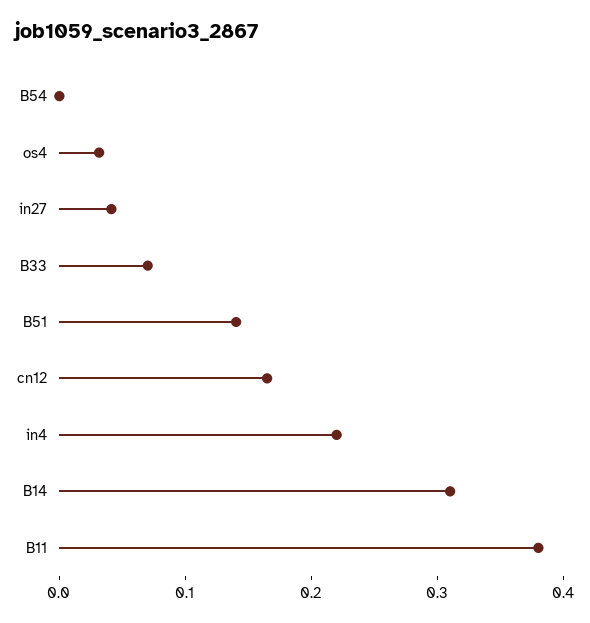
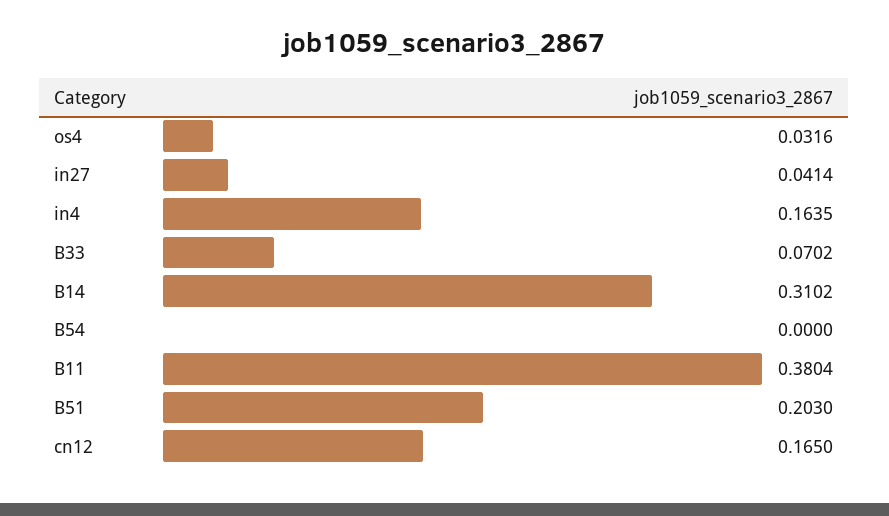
  {
    "B54": 0,
    "os4": 0.0316,
    "in27": 0.0414,
    "B33": 0.0702,
-   "B51": 0.14,
+   "B51": 0.203,
    "cn12": 0.165,
-   "in4": 0.22,
+   "in4": 0.1635,
    "B14": 0.3102,
    "B11": 0.3804
  }

